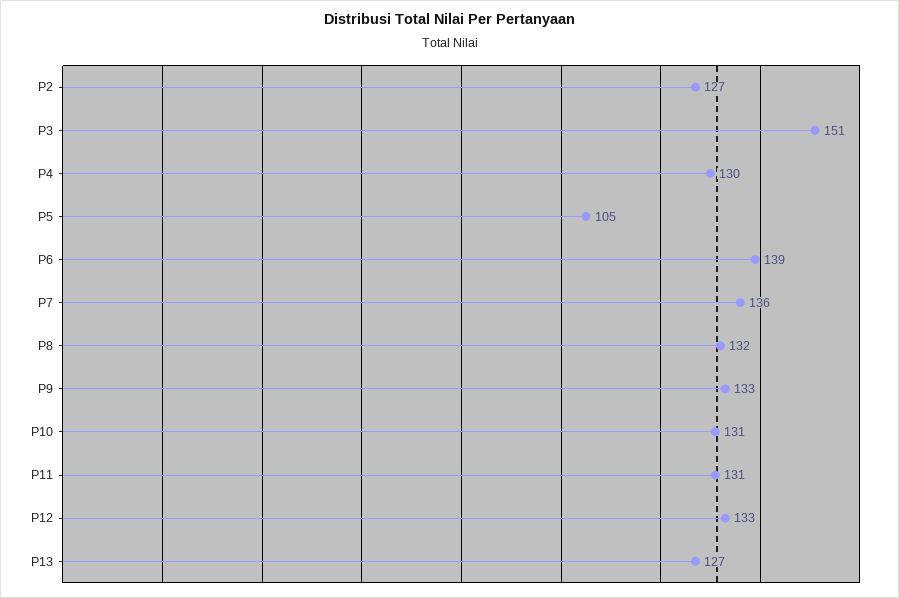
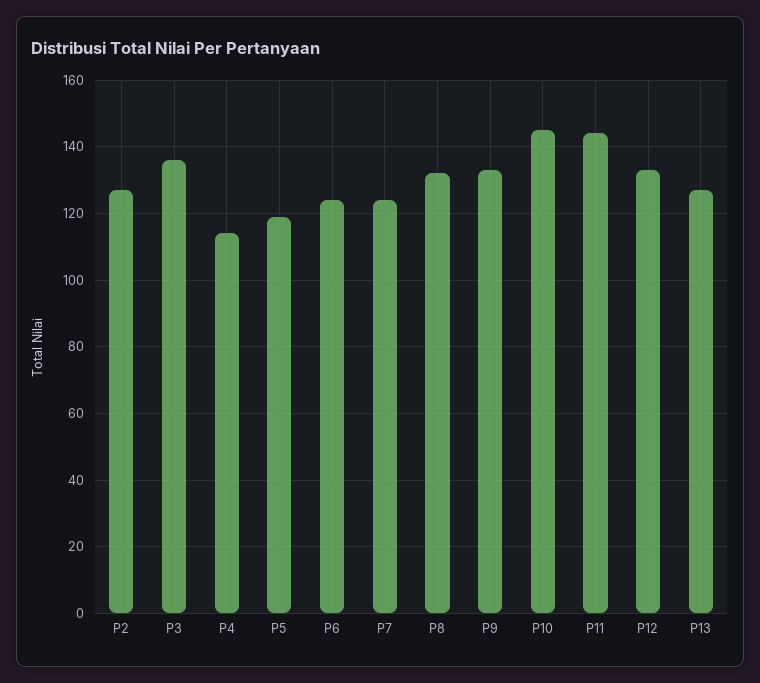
  {
    "P2": 127,
-   "P3": 151,
+   "P3": 135,
-   "P4": 130,
+   "P4": 115,
-   "P5": 105,
+   "P5": 120,
-   "P6": 139,
+   "P6": 125,
-   "P7": 136,
+   "P7": 125,
    "P8": 132,
    "P9": 133,
-   "P10": 131,
+   "P10": 145,
-   "P11": 131,
+   "P11": 145,
    "P12": 133,
    "P13": 127
  }

